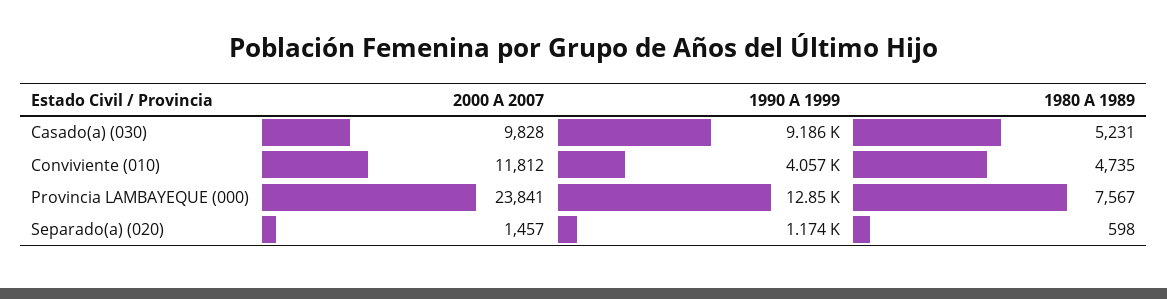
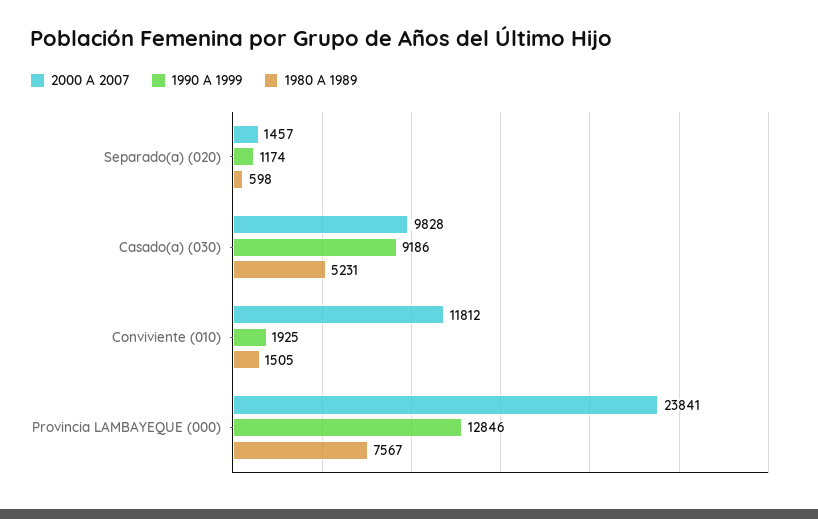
  {
    "2000 A 2007": {
      "Casado(a) (030)": 9828,
      "Conviviente (010)": 11812,
      "Provincia LAMBAYEQUE (000)": 23841,
      "Separado(a) (020)": 1457
    },
    "1990 A 1999": {
      "Casado(a) (030)": 9186,
-     "Conviviente (010)": 4057,
+     "Conviviente (010)": 1925,
      "Provincia LAMBAYEQUE (000)": 12846,
      "Separado(a) (020)": 1174
    },
    "1980 A 1989": {
      "Casado(a) (030)": 5231,
-     "Conviviente (010)": 4735,
+     "Conviviente (010)": 1505,
      "Provincia LAMBAYEQUE (000)": 7567,
      "Separado(a) (020)": 598
    }
  }

